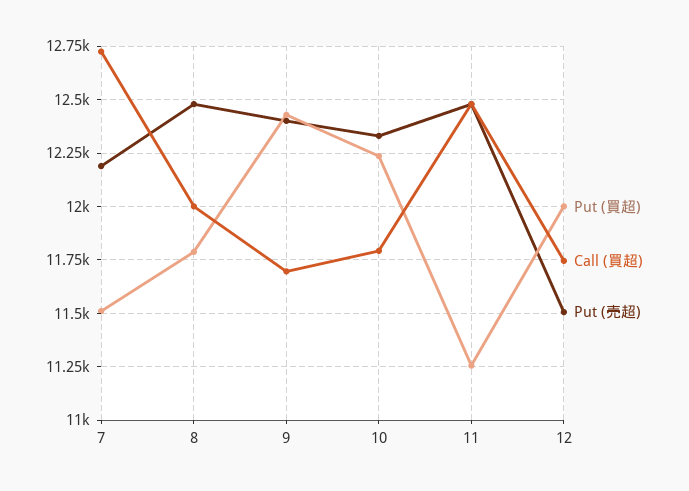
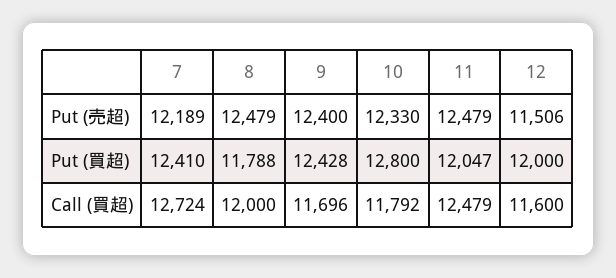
  {
    "Put (買超)": {
-     "7": 11500,
+     "7": 12410,
      "8": 11788,
      "9": 12428,
-     "10": 12250,
+     "10": 12800,
-     "11": 11250,
+     "11": 12047,
      "12": 12000
    },
    "Call (買超)": {
      "7": 12724,
      "8": 12000,
      "9": 11696,
      "10": 11792,
      "11": 12479,
-     "12": 11750
+     "12": 11600
    },
    "Put (売超)": {
      "7": 12189,
      "8": 12479,
      "9": 12400,
      "10": 12330,
      "11": 12479,
      "12": 11506
    }
  }

